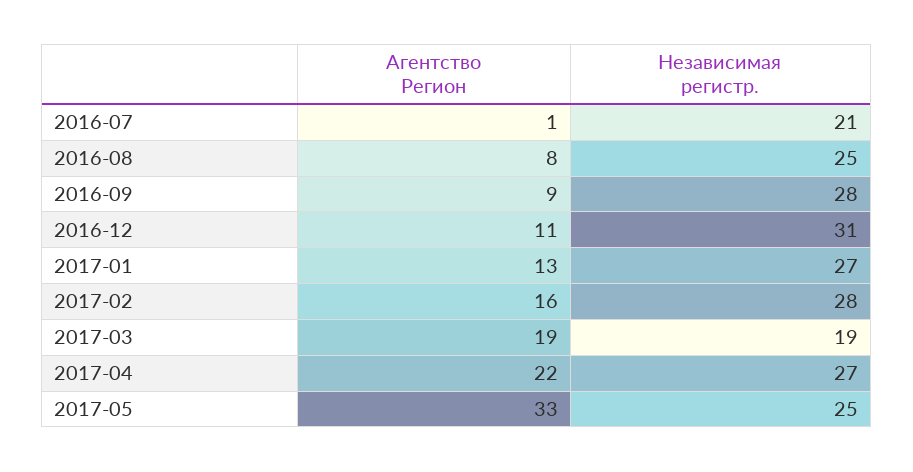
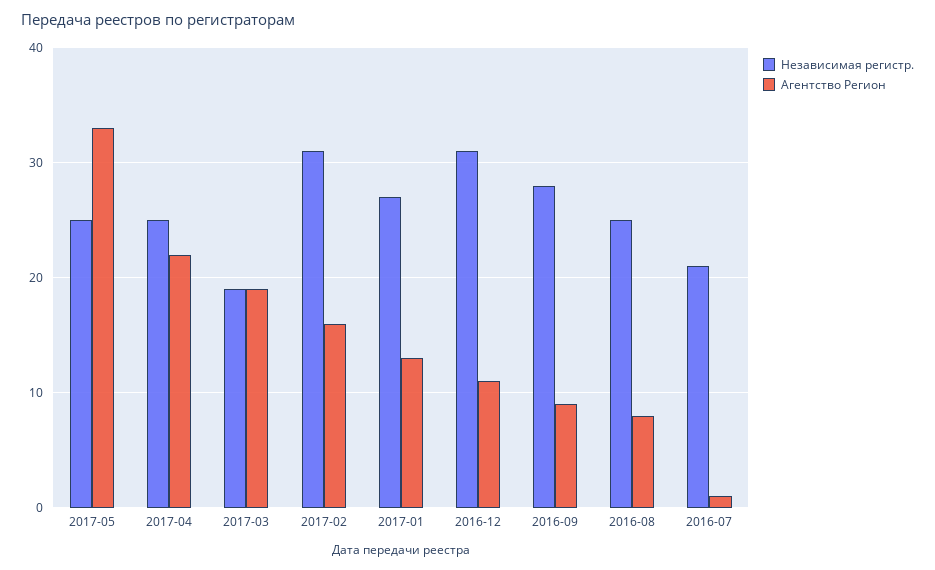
  {
    "Агентство Регион": {
      "2016-07": 1,
      "2016-08": 8,
      "2016-09": 9,
      "2016-12": 11,
      "2017-01": 13,
      "2017-02": 16,
      "2017-03": 19,
      "2017-04": 22,
      "2017-05": 33
    },
    "Независимая регистр.": {
      "2016-07": 21,
      "2016-08": 25,
      "2016-09": 28,
      "2016-12": 31,
      "2017-01": 27,
-     "2017-02": 28,
+     "2017-02": 31,
      "2017-03": 19,
-     "2017-04": 27,
+     "2017-04": 25,
      "2017-05": 25
    }
  }

